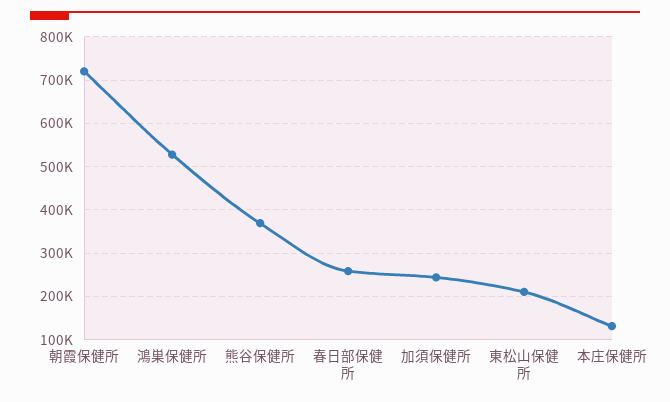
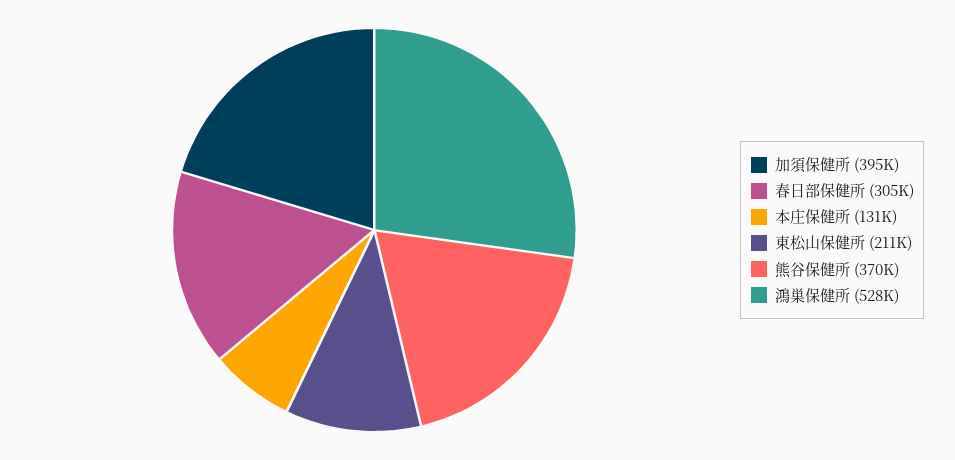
  {
-   "朝霞保健所": 720000,
    "鴻巣保健所": 528000,
    "熊谷保健所": 370000,
-   "春日部保健所": 260000,
+   "春日部保健所": 305000,
-   "加須保健所": 240000,
+   "加須保健所": 395000,
    "東松山保健所": 211000,
    "本庄保健所": 131000
  }

